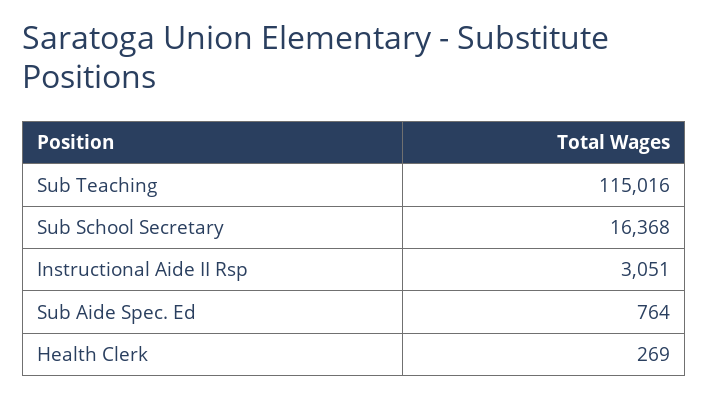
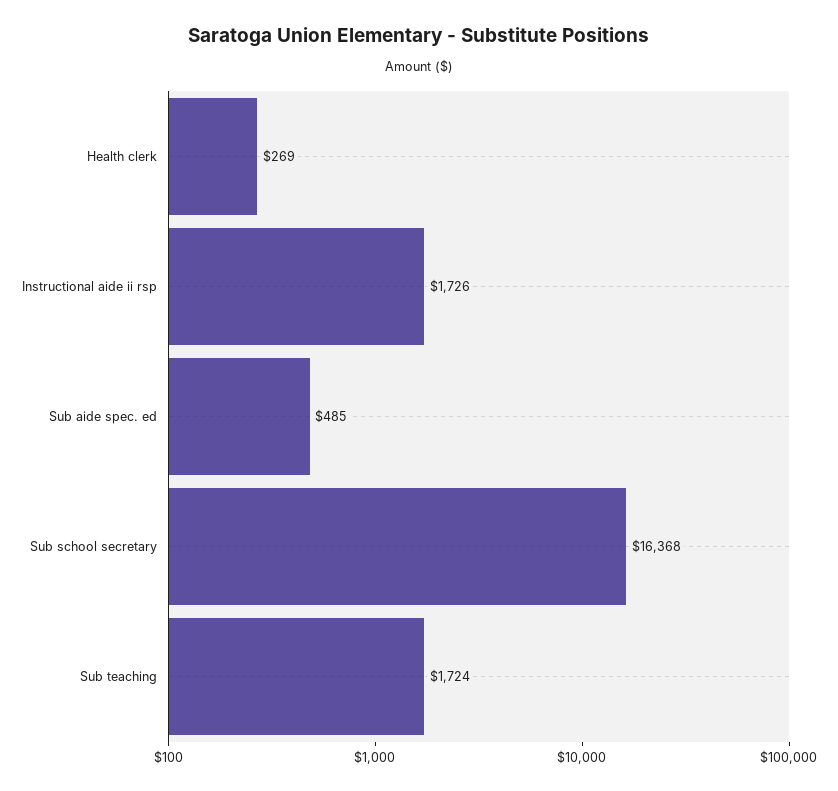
  {
-   "Sub Teaching": 115016,
+   "Sub Teaching": 1724,
    "Sub School Secretary": 16368,
-   "Instructional Aide II Rsp": 3051,
+   "Instructional Aide II Rsp": 1726,
-   "Sub Aide Spec. Ed": 764,
+   "Sub Aide Spec. Ed": 485,
    "Health Clerk": 269
  }

